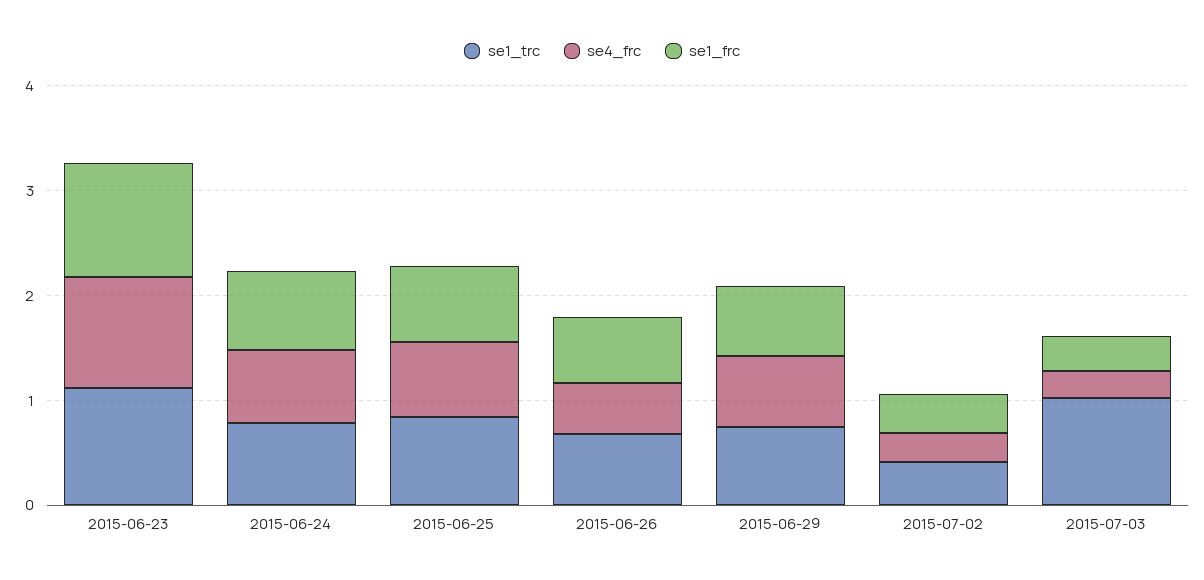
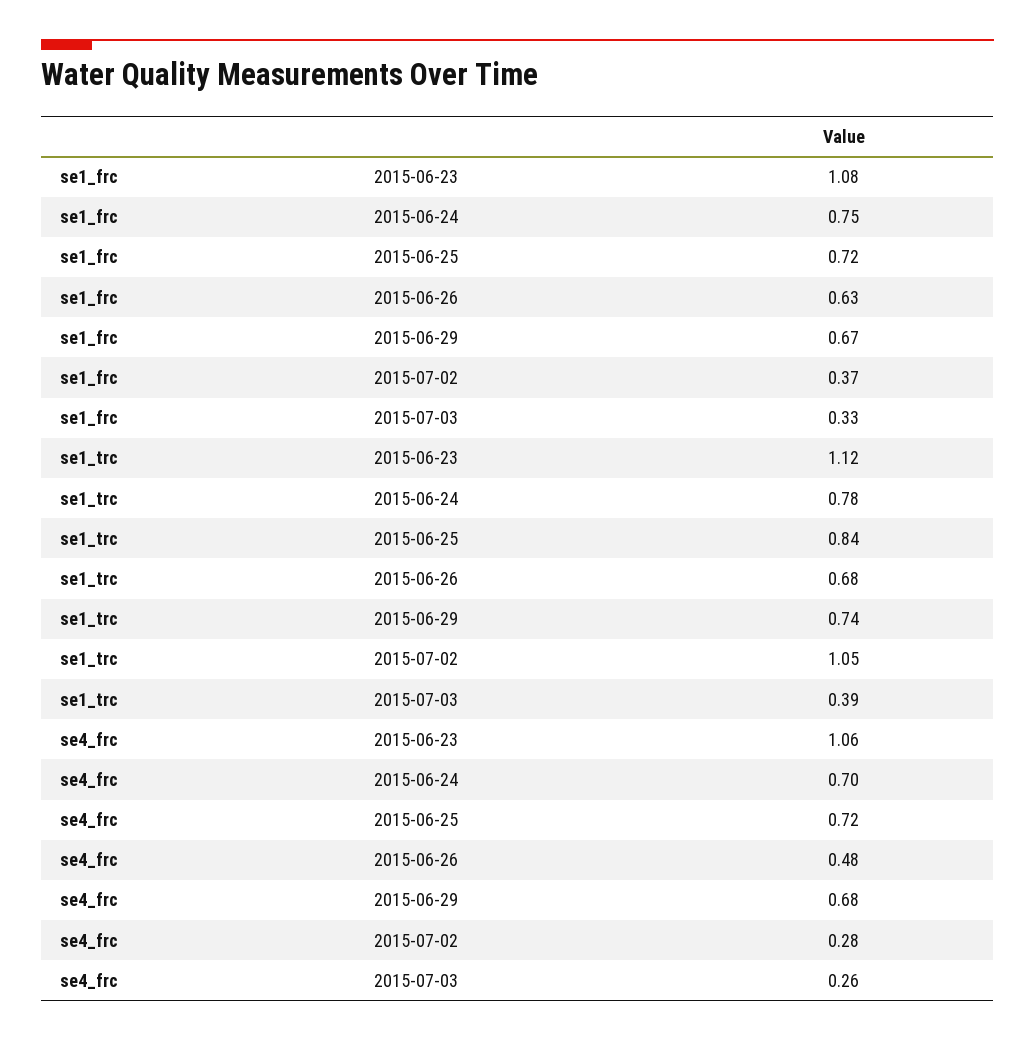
  {
    "se1_trc": {
      "2015-06-23": 1.12,
      "2015-06-24": 0.78,
      "2015-06-25": 0.84,
      "2015-06-26": 0.68,
      "2015-06-29": 0.74,
-     "2015-07-02": 0.4,
+     "2015-07-02": 1.05,
-     "2015-07-03": 1
+     "2015-07-03": 0.39
    },
    "se4_frc": {
      "2015-06-23": 1.06,
      "2015-06-24": 0.7,
      "2015-06-25": 0.72,
      "2015-06-26": 0.48,
      "2015-06-29": 0.68,
      "2015-07-02": 0.28,
      "2015-07-03": 0.26
    },
    "se1_frc": {
      "2015-06-23": 1.08,
      "2015-06-24": 0.75,
      "2015-06-25": 0.72,
      "2015-06-26": 0.63,
      "2015-06-29": 0.67,
      "2015-07-02": 0.37,
      "2015-07-03": 0.33
    }
  }

